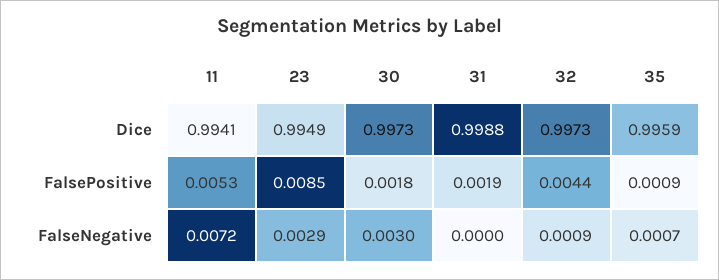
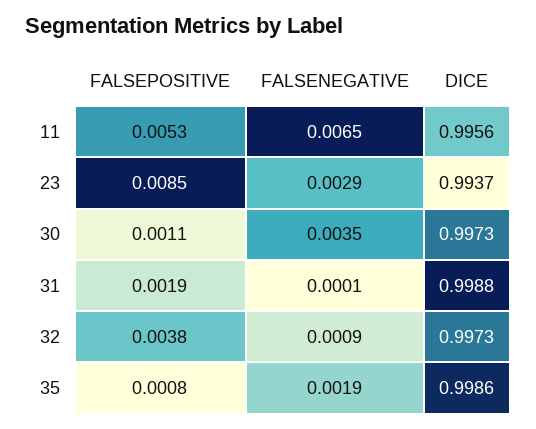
  {
    "11": {
-     "Dice": 0.9941,
+     "Dice": 0.9956,
      "FalsePositive": 0.0053,
-     "FalseNegative": 0.0072
+     "FalseNegative": 0.0065
    },
    "23": {
-     "Dice": 0.9949,
+     "Dice": 0.9937,
      "FalsePositive": 0.0085,
      "FalseNegative": 0.0029
    },
    "30": {
      "Dice": 0.9973,
-     "FalsePositive": 0.0018,
+     "FalsePositive": 0.0011,
-     "FalseNegative": 0.003
+     "FalseNegative": 0.0035
    },
    "31": {
      "Dice": 0.9988,
      "FalsePositive": 0.0019,
-     "FalseNegative": 0
+     "FalseNegative": 0.0001
    },
    "32": {
      "Dice": 0.9973,
-     "FalsePositive": 0.0044,
+     "FalsePositive": 0.0038,
      "FalseNegative": 0.0009
    },
    "35": {
-     "Dice": 0.9959,
+     "Dice": 0.9986,
-     "FalsePositive": 0.0009,
+     "FalsePositive": 0.0008,
-     "FalseNegative": 0.0007
+     "FalseNegative": 0.0019
    }
  }

